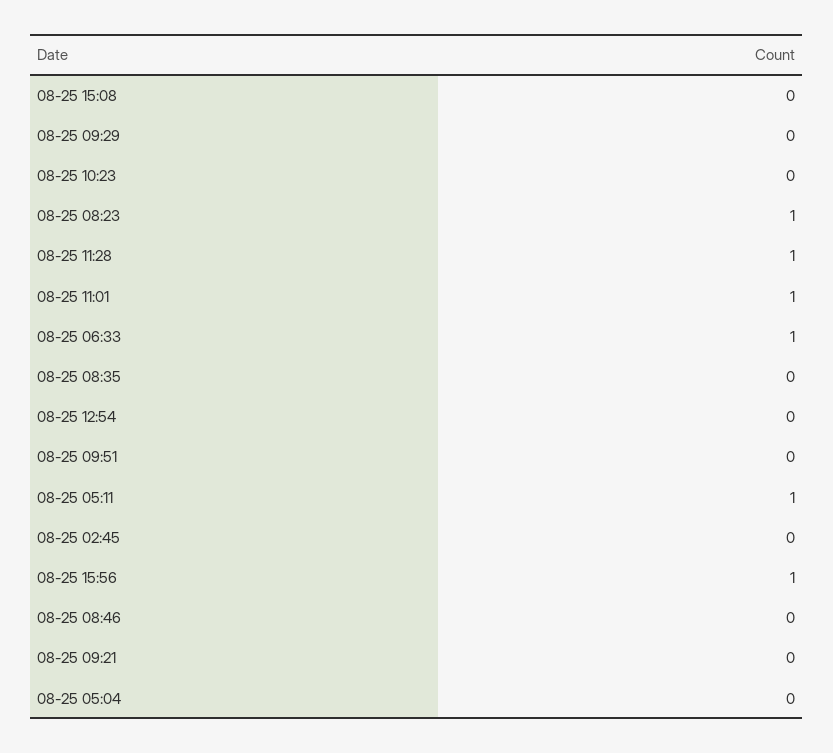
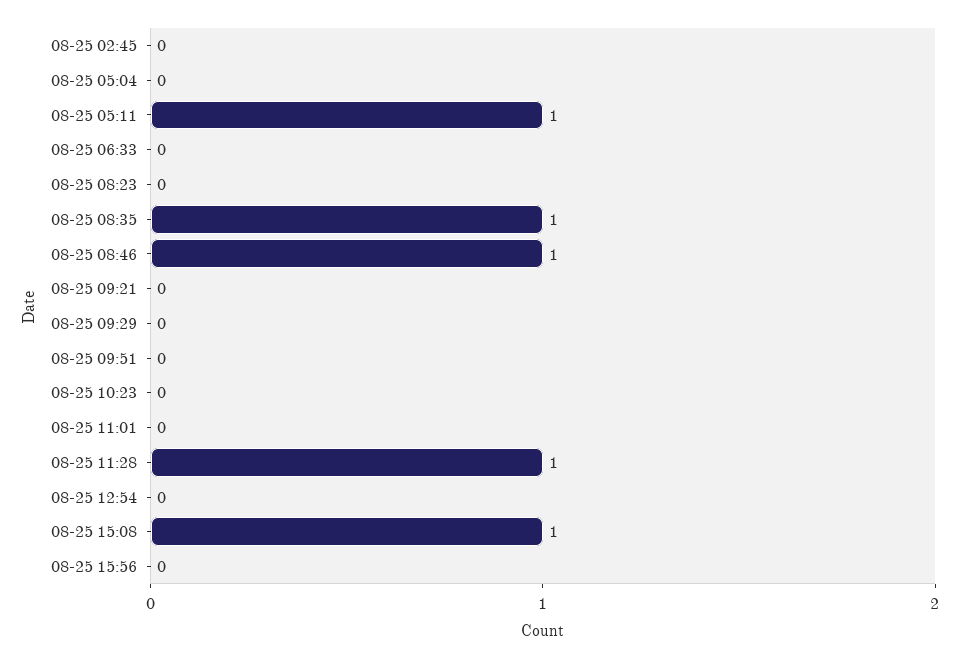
  {
-   "08-25 15:08": 0,
+   "08-25 15:08": 1,
    "08-25 09:29": 0,
    "08-25 10:23": 0,
-   "08-25 08:23": 1,
+   "08-25 08:23": 0,
    "08-25 11:28": 1,
-   "08-25 11:01": 1,
+   "08-25 11:01": 0,
-   "08-25 06:33": 1,
+   "08-25 06:33": 0,
-   "08-25 08:35": 0,
+   "08-25 08:35": 1,
    "08-25 12:54": 0,
    "08-25 09:51": 0,
    "08-25 05:11": 1,
    "08-25 02:45": 0,
-   "08-25 15:56": 1,
+   "08-25 15:56": 0,
-   "08-25 08:46": 0,
+   "08-25 08:46": 1,
    "08-25 09:21": 0,
    "08-25 05:04": 0
  }

